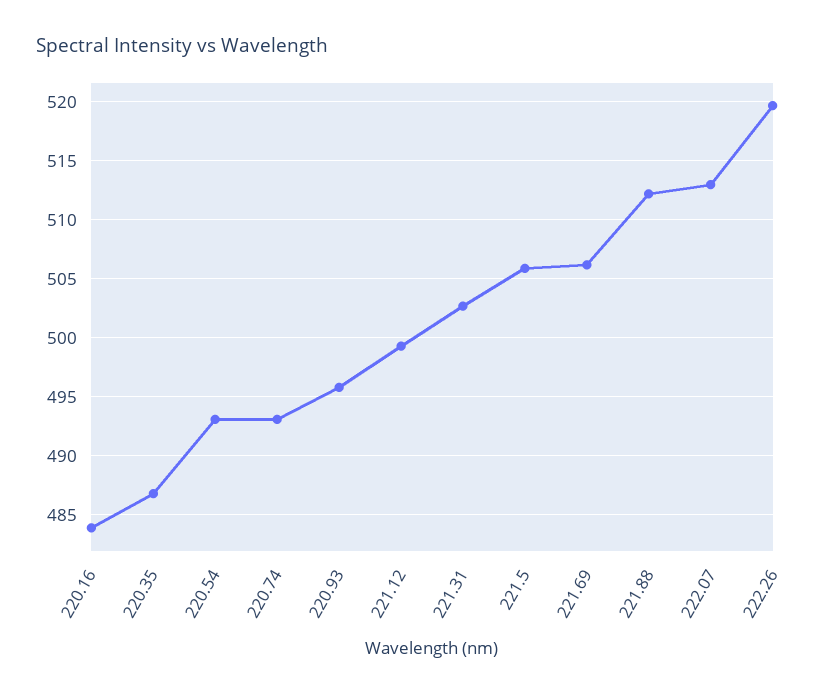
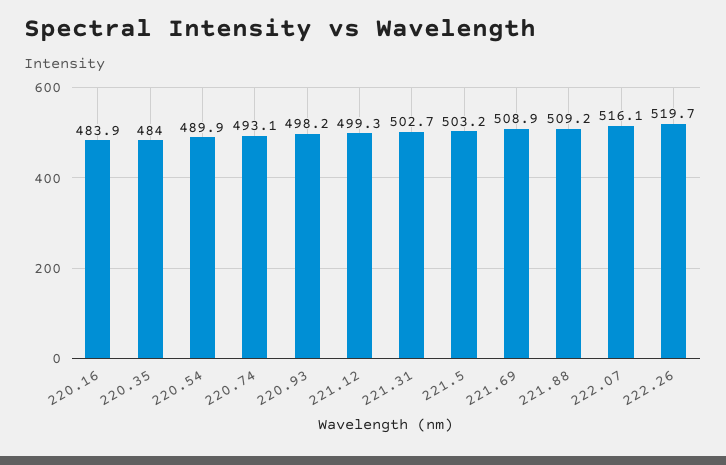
  {
    "220.16": 483.9,
-   "220.35": 487,
+   "220.35": 484,
-   "220.54": 493,
+   "220.54": 489.9,
    "220.74": 493.1,
-   "220.93": 496,
+   "220.93": 498.2,
    "221.12": 499.3,
    "221.31": 502.7,
-   "221.5": 506,
+   "221.5": 503.2,
-   "221.69": 506,
+   "221.69": 508.9,
-   "221.88": 512,
+   "221.88": 509.2,
-   "222.07": 513,
+   "222.07": 516.1,
    "222.26": 519.7
  }

